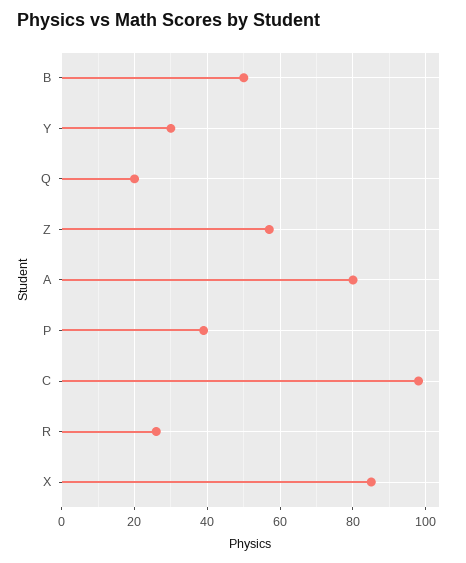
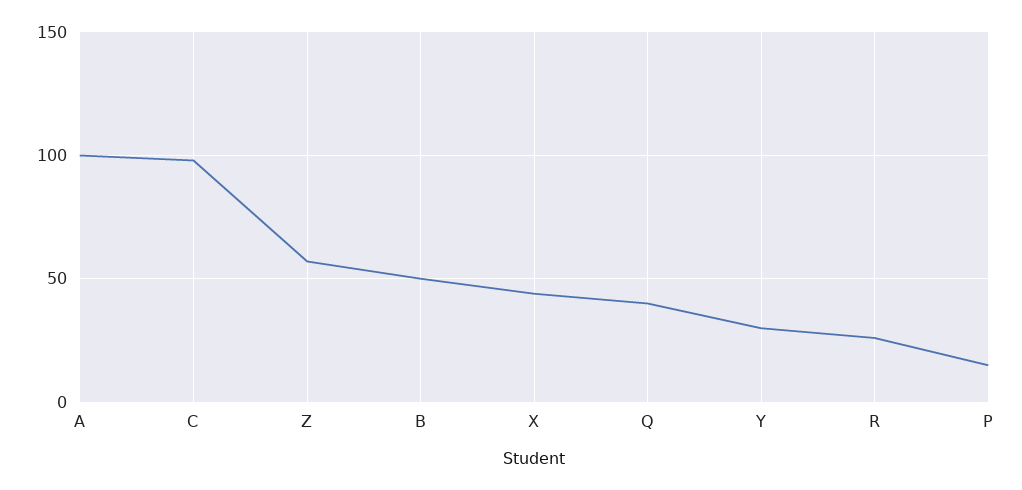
  {
    "B": 50,
    "Y": 30,
-   "Q": 20,
+   "Q": 40,
    "Z": 55,
-   "A": 80,
+   "A": 100,
-   "P": 40,
+   "P": 15,
    "C": 100,
    "R": 25,
-   "X": 85
+   "X": 45
  }

